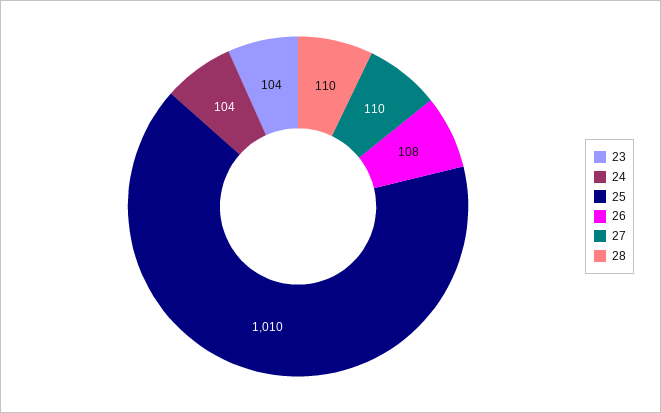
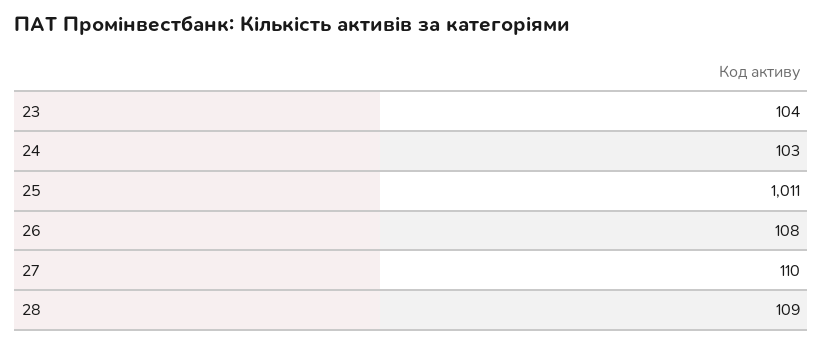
  {
    "23": 104,
-   "24": 104,
+   "24": 103,
-   "25": 1010,
+   "25": 1011,
    "26": 108,
    "27": 110,
-   "28": 110
+   "28": 109
  }

